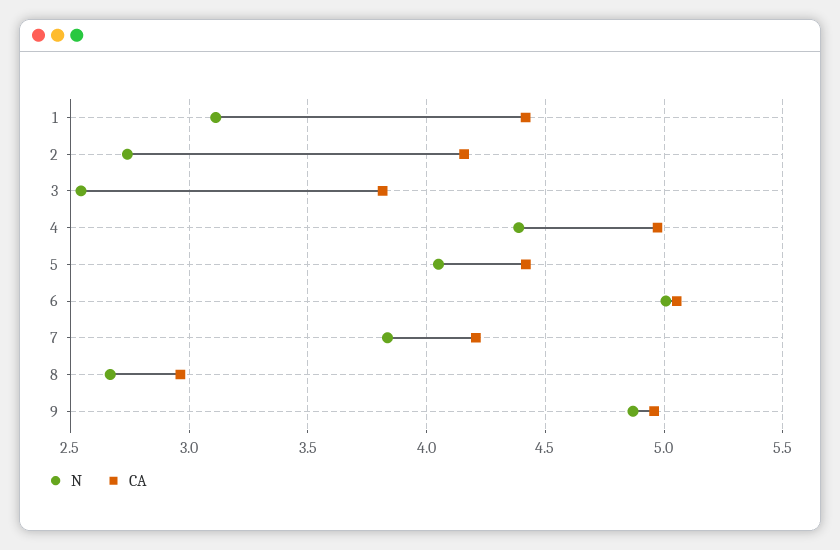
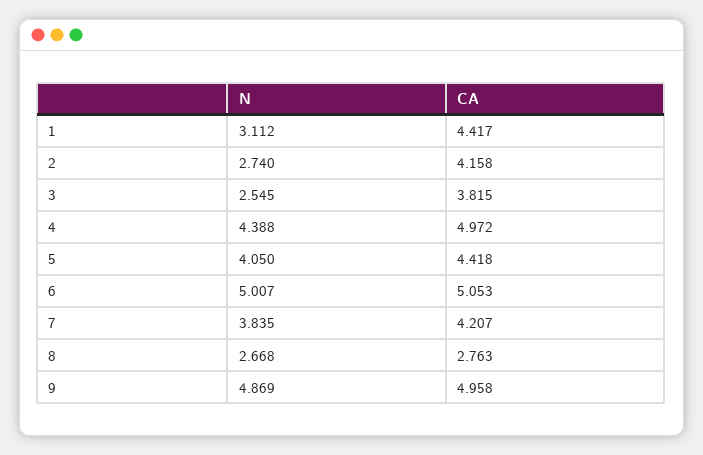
  {
    "N": {
      "1": 3.112,
      "2": 2.74,
      "3": 2.545,
      "4": 4.388,
      "5": 4.05,
      "6": 5.007,
      "7": 3.835,
      "8": 2.668,
      "9": 4.869
    },
    "CA": {
      "1": 4.417,
      "2": 4.158,
      "3": 3.815,
      "4": 4.972,
      "5": 4.418,
      "6": 5.053,
      "7": 4.207,
-     "8": 2.95,
+     "8": 2.763,
      "9": 4.958
    }
  }

